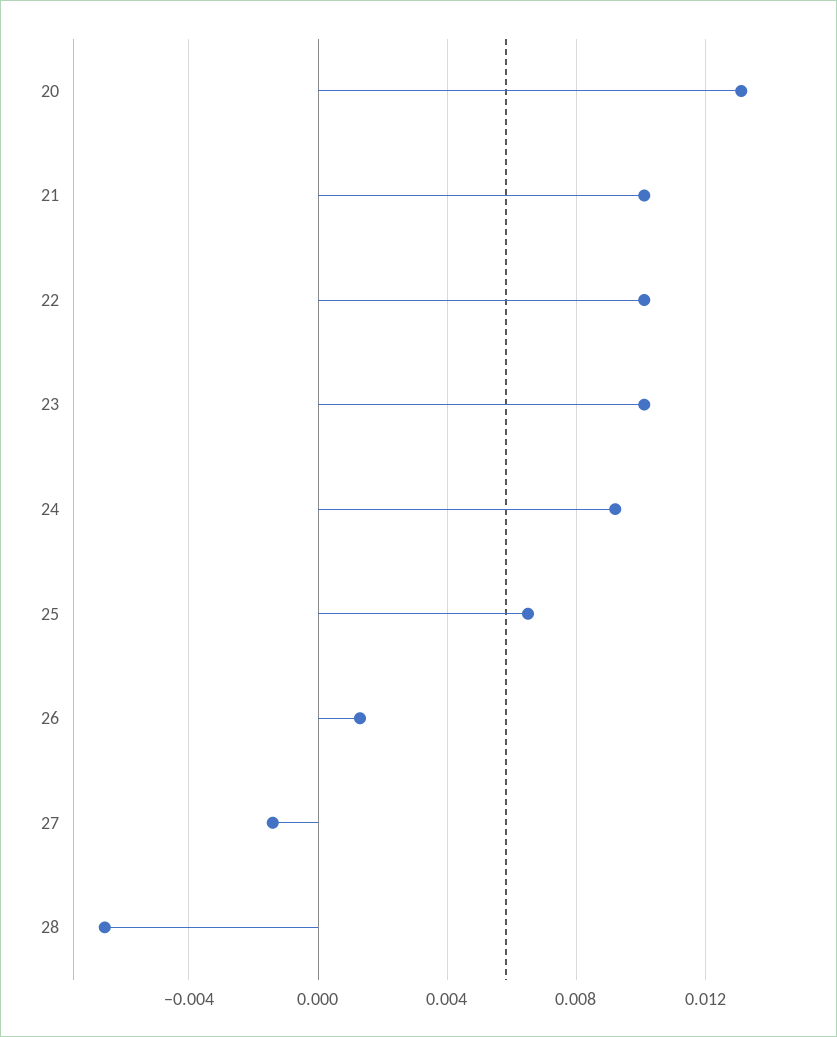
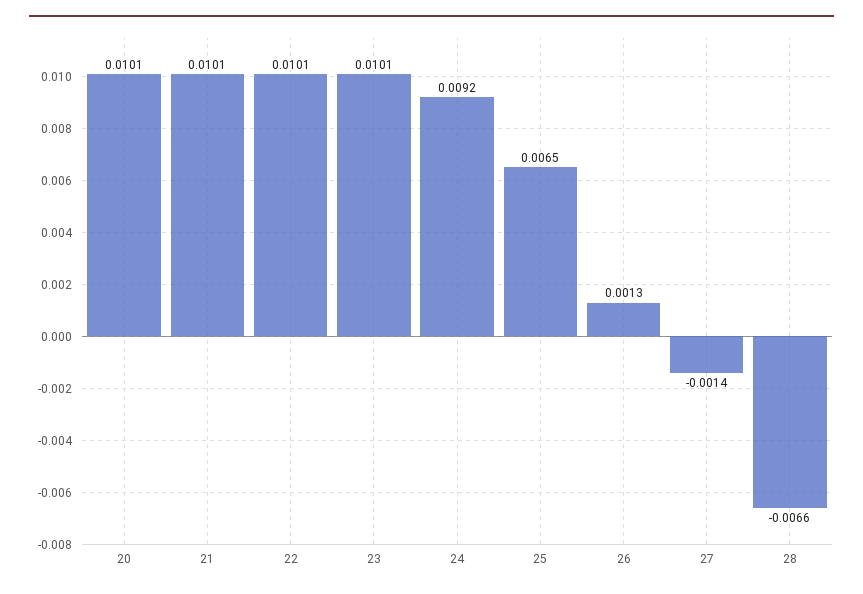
  {
-   "20": 0.013,
+   "20": 0.0101,
    "21": 0.0101,
    "22": 0.0101,
    "23": 0.0101,
    "24": 0.0092,
    "25": 0.0065,
    "26": 0.0013,
    "27": -0.0014,
    "28": -0.0066
  }

